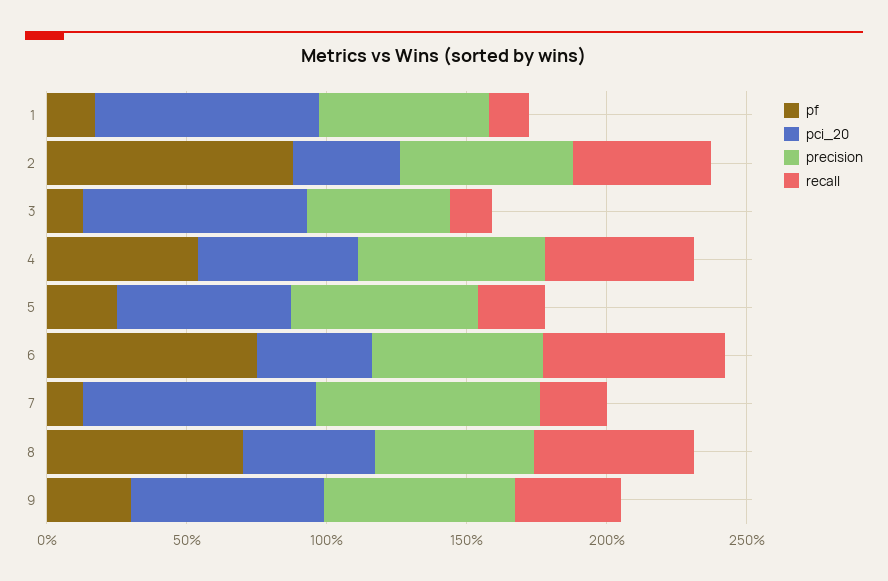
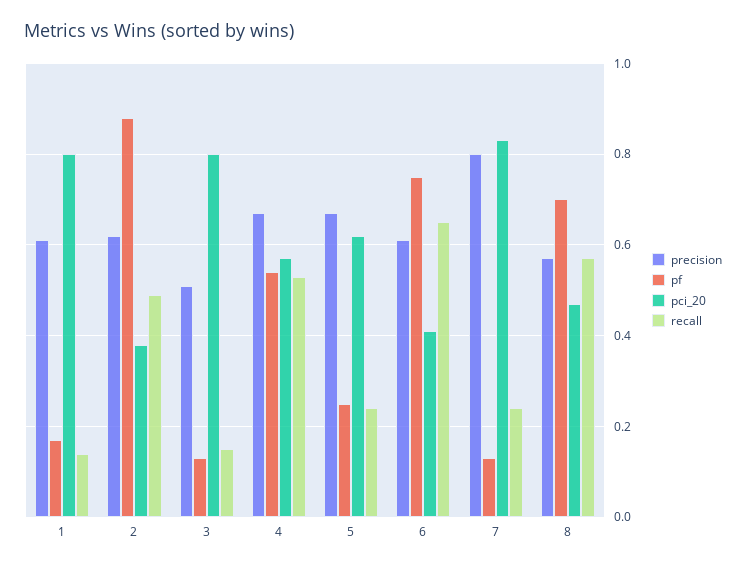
  {
    "pf": {
      "1": 0.15,
      "2": 0.9,
      "3": 0.15,
      "4": 0.55,
      "5": 0.25,
      "6": 0.75,
      "7": 0.15,
-     "8": 0.7,
+     "8": 0.7
-     "9": 0.3
    },
    "pci_20": {
      "1": 0.8,
      "2": 0.4,
      "3": 0.8,
      "4": 0.55,
      "5": 0.6,
      "6": 0.4,
      "7": 0.85,
-     "8": 0.45,
+     "8": 0.45
-     "9": 0.7
    },
    "precision": {
      "1": 0.6,
      "2": 0.6,
      "3": 0.5,
      "4": 0.65,
      "5": 0.65,
      "6": 0.6,
      "7": 0.8,
-     "8": 0.55,
+     "8": 0.55
-     "9": 0.7
    },
    "recall": {
      "1": 0.15,
      "2": 0.5,
      "3": 0.15,
      "4": 0.55,
      "5": 0.25,
      "6": 0.65,
      "7": 0.25,
-     "8": 0.55,
+     "8": 0.55
-     "9": 0.4
    }
  }

